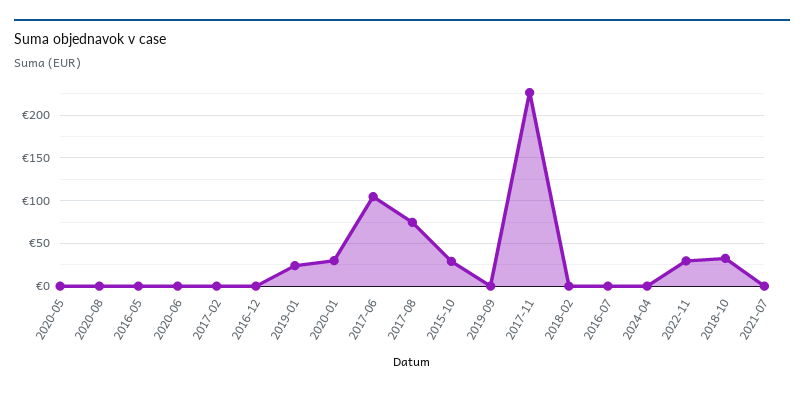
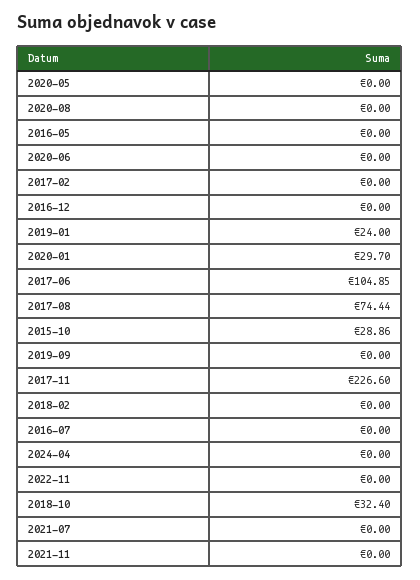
  {
    "2020-05": 0,
    "2020-08": 0,
    "2016-05": 0,
    "2020-06": 0,
    "2017-02": 0,
    "2016-12": 0,
    "2019-01": 24,
    "2020-01": 29.7,
    "2017-06": 104.85,
    "2017-08": 74.44,
    "2015-10": 28.86,
    "2019-09": 0,
    "2017-11": 226.6,
    "2018-02": 0,
    "2016-07": 0,
    "2024-04": 0,
-   "2022-11": 30,
+   "2022-11": 0,
    "2018-10": 32.4,
-   "2021-07": 0
+   "2021-07": 0,
+   "2021-11": 0
  }

